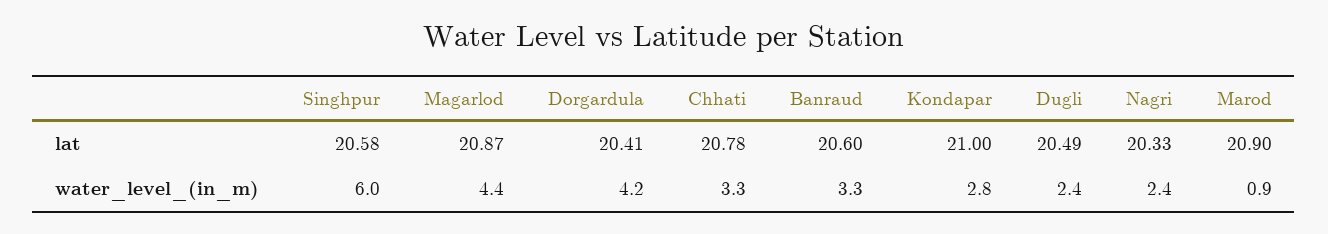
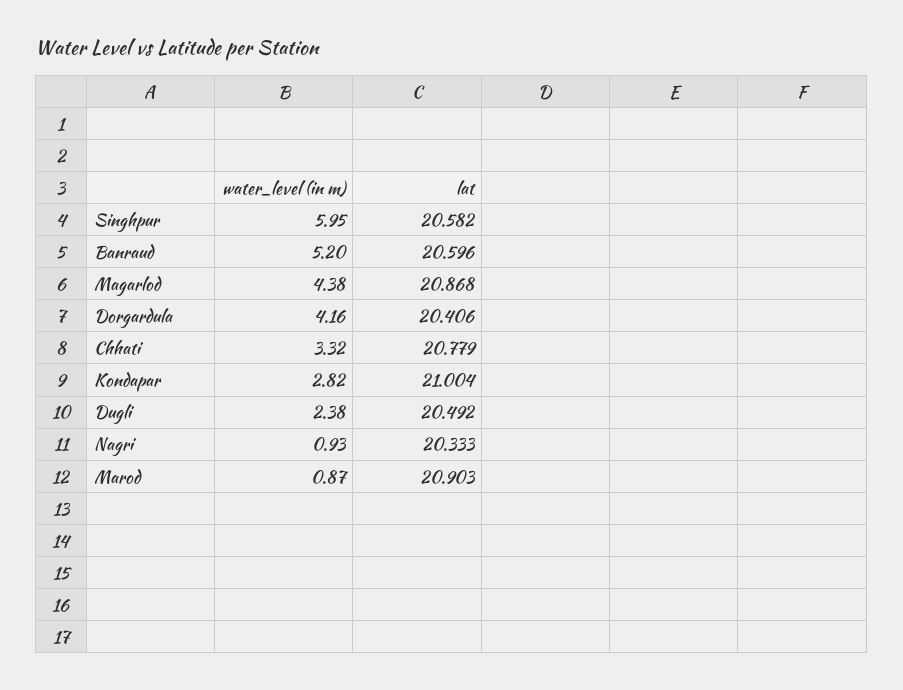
  {
    "Singhpur": {
      "lat": 20.582,
      "water_level_(in_m)": 5.95
    },
    "Magarlod": {
      "lat": 20.868,
      "water_level_(in_m)": 4.38
    },
    "Dorgardula": {
      "lat": 20.406,
      "water_level_(in_m)": 4.16
    },
    "Chhati": {
      "lat": 20.779,
      "water_level_(in_m)": 3.32
    },
    "Banraud": {
      "lat": 20.596,
-     "water_level_(in_m)": 3.3
+     "water_level_(in_m)": 5.2
    },
    "Kondapar": {
      "lat": 21.004,
      "water_level_(in_m)": 2.82
    },
    "Dugli": {
      "lat": 20.492,
      "water_level_(in_m)": 2.38
    },
    "Nagri": {
      "lat": 20.333,
-     "water_level_(in_m)": 2.4
+     "water_level_(in_m)": 0.93
    },
    "Marod": {
      "lat": 20.903,
      "water_level_(in_m)": 0.87
    }
  }

